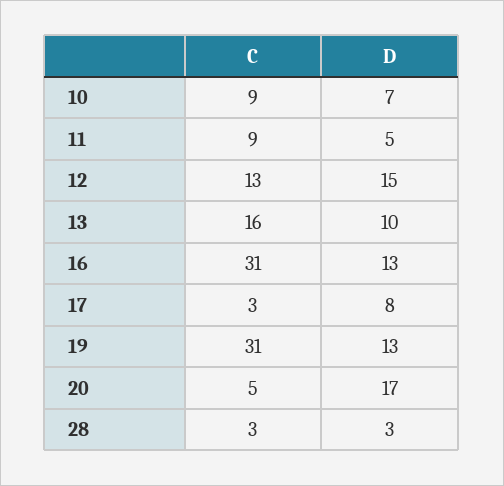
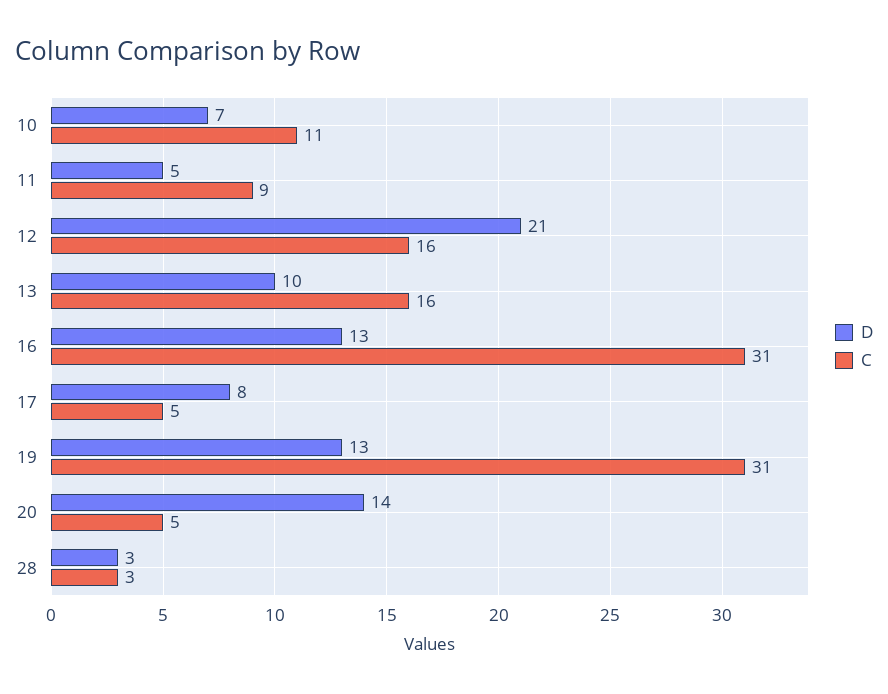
  {
    "C": {
-     "10": 9,
+     "10": 11,
      "11": 9,
-     "12": 13,
+     "12": 16,
      "13": 16,
      "16": 31,
-     "17": 3,
+     "17": 5,
      "19": 31,
      "20": 5,
      "28": 3
    },
    "D": {
      "10": 7,
      "11": 5,
-     "12": 15,
+     "12": 21,
      "13": 10,
      "16": 13,
      "17": 8,
      "19": 13,
-     "20": 17,
+     "20": 14,
      "28": 3
    }
  }

